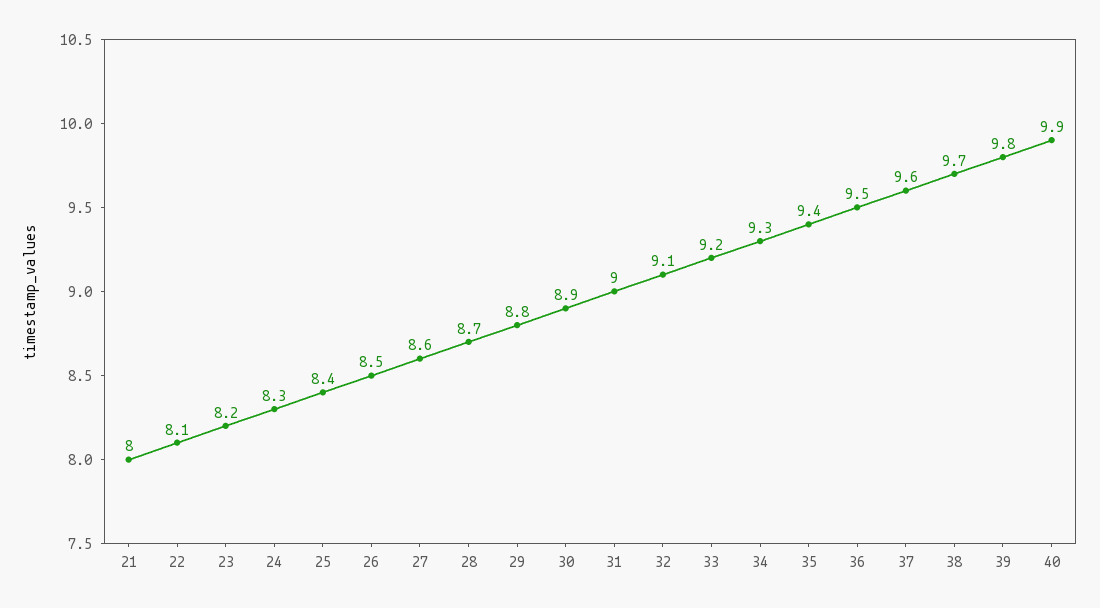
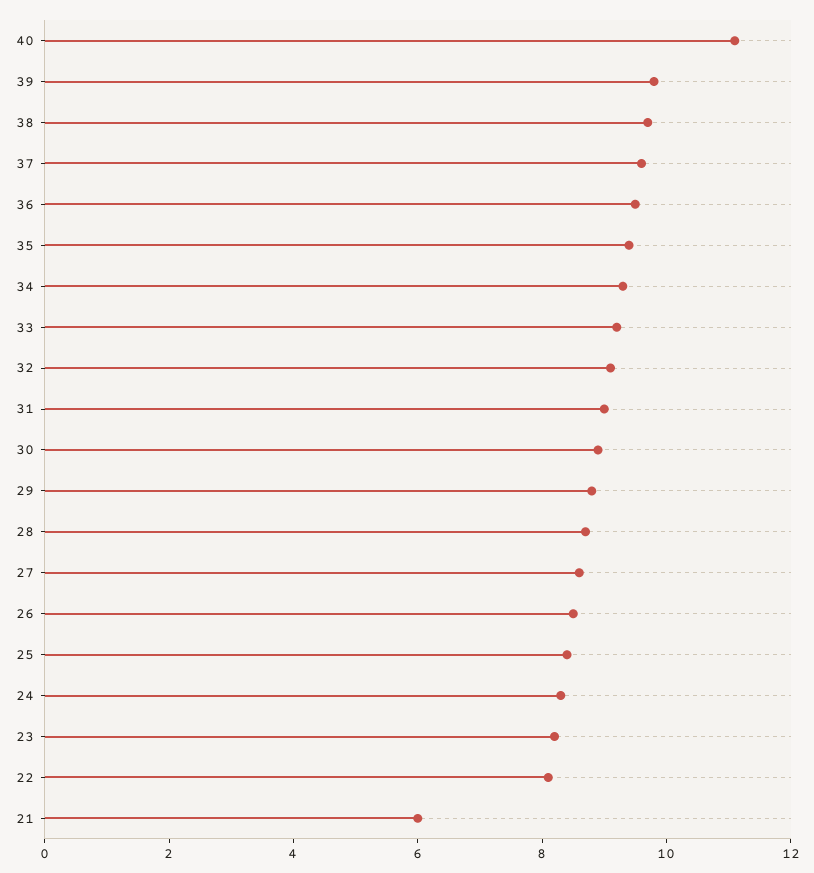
  {
-   "21": 8,
+   "21": 6,
    "22": 8.1,
    "23": 8.2,
    "24": 8.3,
    "25": 8.4,
    "26": 8.5,
    "27": 8.6,
    "28": 8.7,
    "29": 8.8,
    "30": 8.9,
    "31": 9,
    "32": 9.1,
    "33": 9.2,
    "34": 9.3,
    "35": 9.4,
    "36": 9.5,
    "37": 9.6,
    "38": 9.7,
    "39": 9.8,
-   "40": 9.9
+   "40": 11
  }

